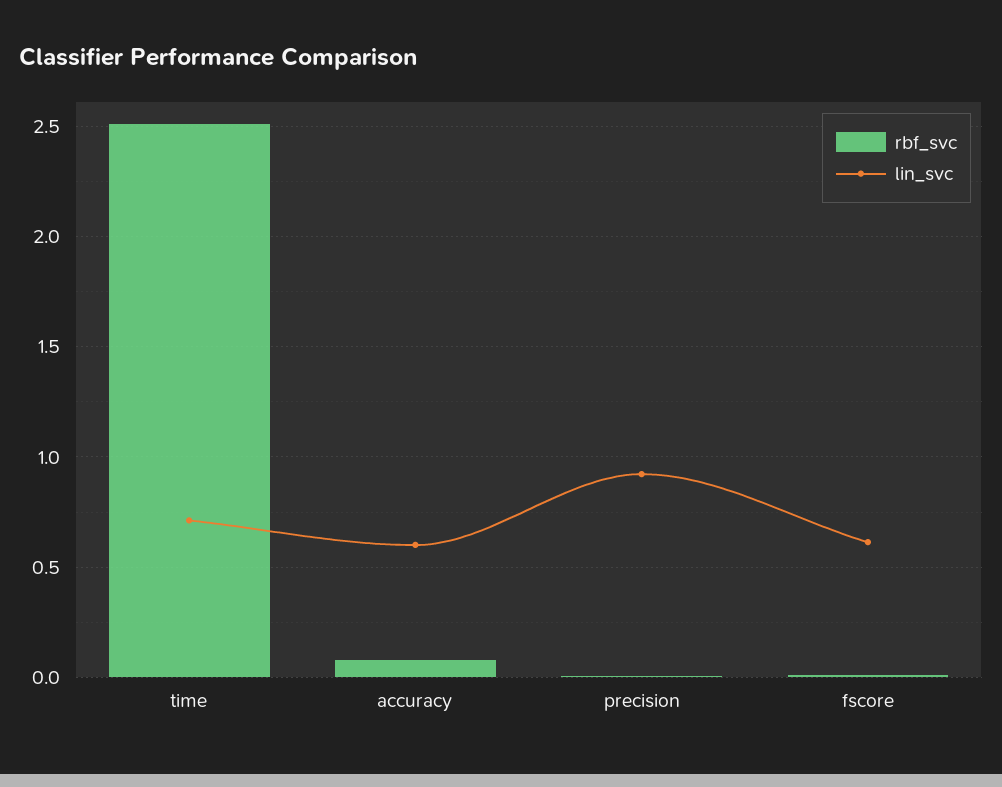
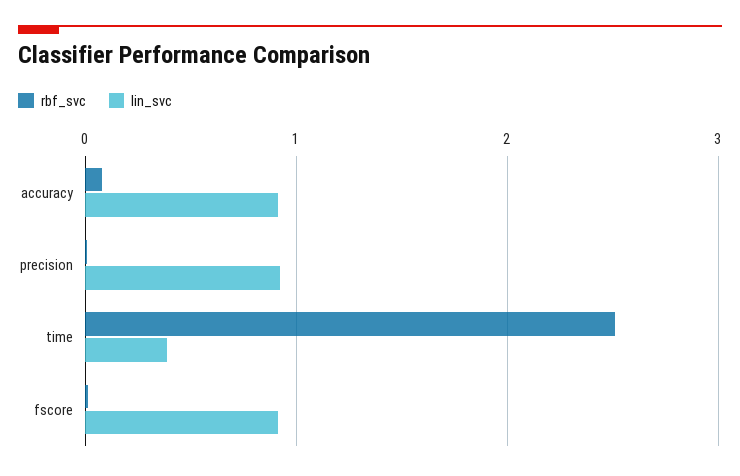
  {
    "rbf_svc": {
      "time": 2.5,
      "accuracy": 0.1,
      "precision": 0,
      "fscore": 0
    },
    "lin_svc": {
-     "time": 0.7,
+     "time": 0.4,
-     "accuracy": 0.6,
+     "accuracy": 0.9,
      "precision": 0.9,
-     "fscore": 0.6
+     "fscore": 0.9
    }
  }

